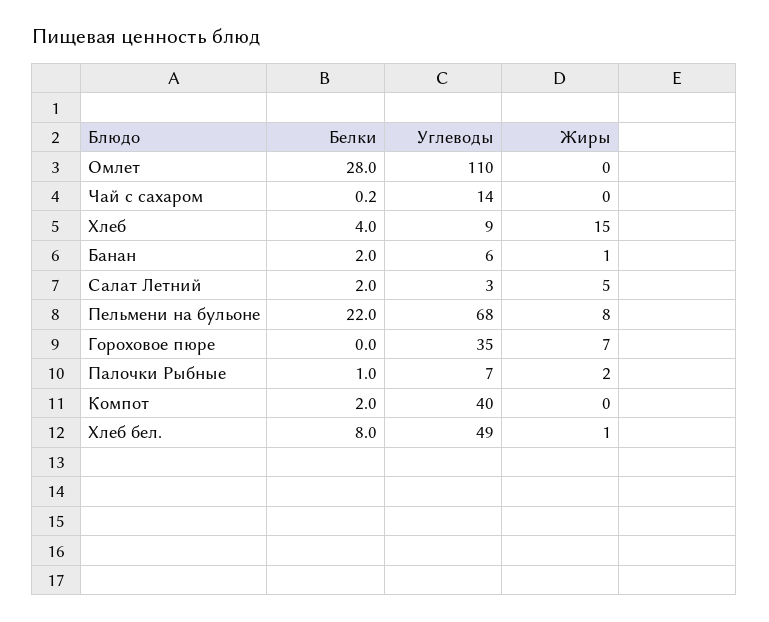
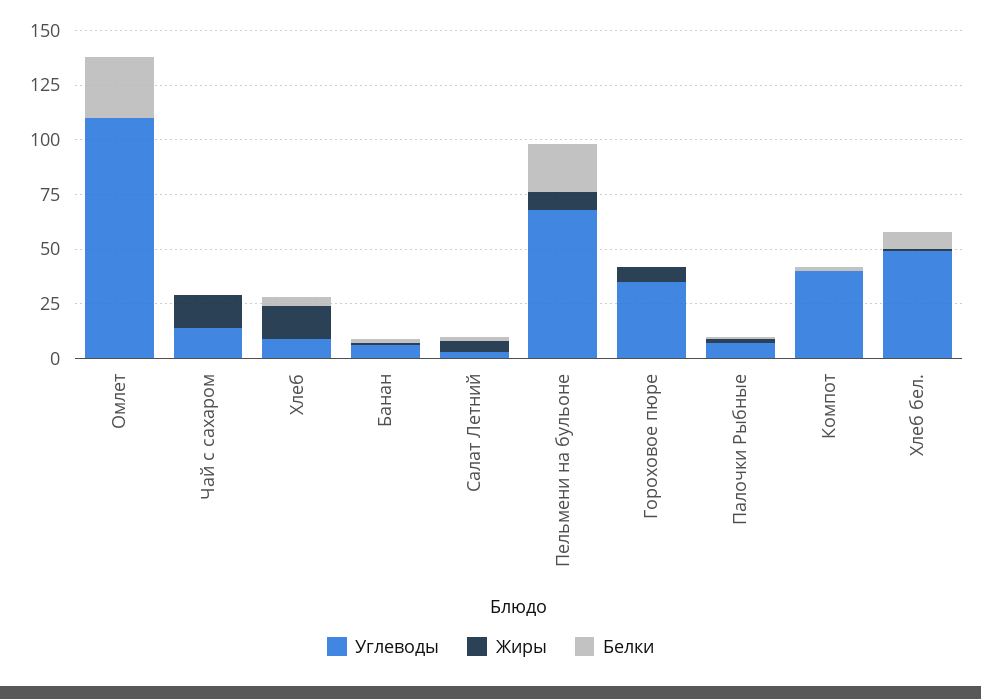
  {
    "Белки": {
      "Омлет": 28,
      "Чай с сахаром": 0.2,
      "Хлеб": 4,
      "Банан": 2,
      "Салат Летний": 2,
      "Пельмени на бульоне": 22,
      "Гороховое пюре": 0,
      "Палочки Рыбные": 1,
      "Компот": 2,
      "Хлеб бел.": 8
    },
    "Углеводы": {
      "Омлет": 110,
      "Чай с сахаром": 14,
      "Хлеб": 9,
      "Банан": 6,
      "Салат Летний": 3,
      "Пельмени на бульоне": 68,
      "Гороховое пюре": 35,
      "Палочки Рыбные": 7,
      "Компот": 40,
      "Хлеб бел.": 49
    },
    "Жиры": {
      "Омлет": 0,
-     "Чай с сахаром": 0,
+     "Чай с сахаром": 15,
      "Хлеб": 15,
      "Банан": 1,
      "Салат Летний": 5,
      "Пельмени на бульоне": 8,
      "Гороховое пюре": 7,
      "Палочки Рыбные": 2,
      "Компот": 0,
      "Хлеб бел.": 1
    }
  }

